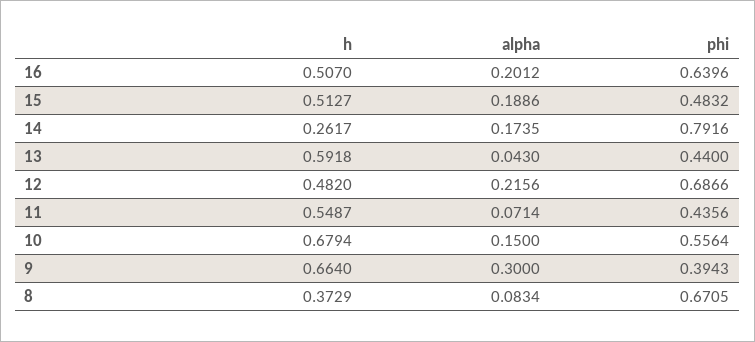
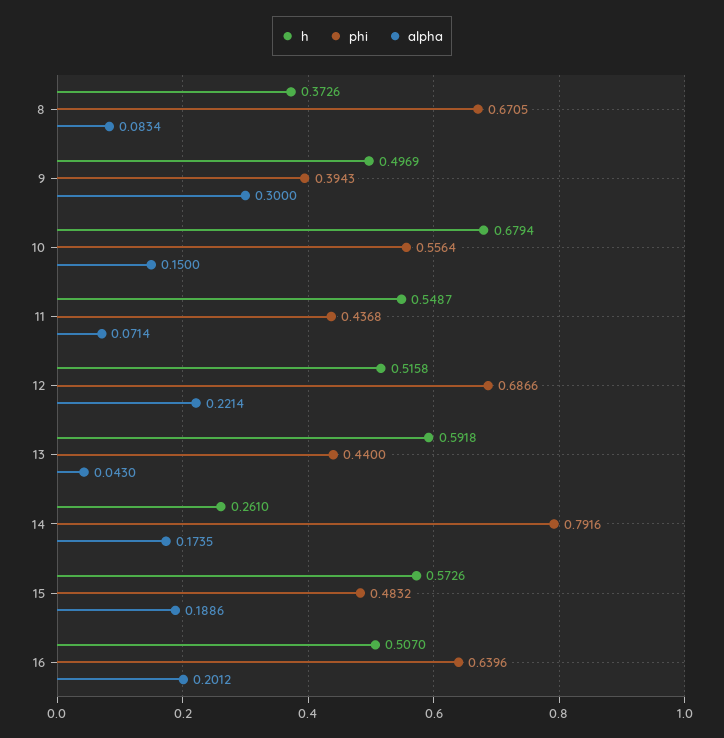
  {
    "h": {
      "16": 0.507,
-     "15": 0.5127,
+     "15": 0.5726,
-     "14": 0.2617,
+     "14": 0.261,
      "13": 0.5918,
-     "12": 0.482,
+     "12": 0.5158,
      "11": 0.5487,
      "10": 0.6794,
-     "9": 0.664,
+     "9": 0.4969,
-     "8": 0.3729
+     "8": 0.3726
    },
    "alpha": {
      "16": 0.2012,
      "15": 0.1886,
      "14": 0.1735,
      "13": 0.043,
-     "12": 0.2156,
+     "12": 0.2214,
      "11": 0.0714,
      "10": 0.15,
      "9": 0.3,
      "8": 0.0834
    },
    "phi": {
      "16": 0.6396,
      "15": 0.4832,
      "14": 0.7916,
      "13": 0.44,
      "12": 0.6866,
-     "11": 0.4356,
+     "11": 0.4368,
      "10": 0.5564,
      "9": 0.3943,
      "8": 0.6705
    }
  }

